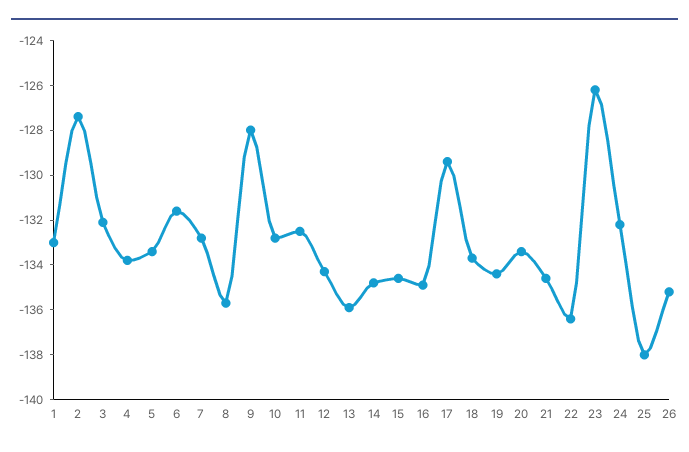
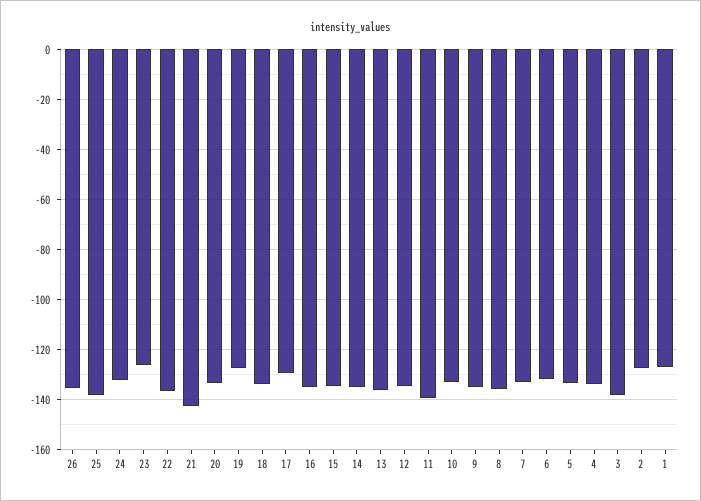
  {
-   "1": -133,
+   "1": -127.5,
    "2": -127.5,
-   "3": -132,
+   "3": -137.5,
    "4": -134,
    "5": -133.5,
    "6": -131.5,
    "7": -133,
    "8": -135.5,
-   "9": -128,
+   "9": -135,
    "10": -133,
-   "11": -132.5,
+   "11": -140,
    "12": -134.5,
    "13": -136,
    "14": -135,
    "15": -134.5,
    "16": -135,
    "17": -129.5,
    "18": -133.5,
-   "19": -134.5,
+   "19": -127.5,
    "20": -133.5,
-   "21": -134.5,
+   "21": -142.5,
    "22": -136.5,
    "23": -126,
    "24": -132,
    "25": -138,
    "26": -135
  }

